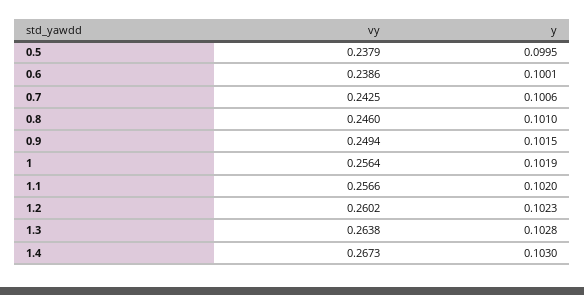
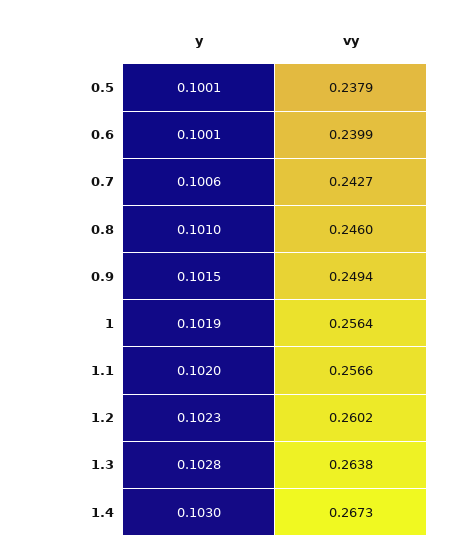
  {
    "vy": {
      "0.5": 0.2379,
-     "0.6": 0.2386,
+     "0.6": 0.2399,
-     "0.7": 0.2425,
+     "0.7": 0.2427,
      "0.8": 0.246,
      "0.9": 0.2494,
      "1": 0.2564,
      "1.1": 0.2566,
      "1.2": 0.2602,
      "1.3": 0.2638,
      "1.4": 0.2673
    },
    "y": {
-     "0.5": 0.0995,
+     "0.5": 0.1001,
      "0.6": 0.1001,
      "0.7": 0.1006,
      "0.8": 0.101,
      "0.9": 0.1015,
      "1": 0.1019,
      "1.1": 0.102,
      "1.2": 0.1023,
      "1.3": 0.1028,
      "1.4": 0.103
    }
  }

